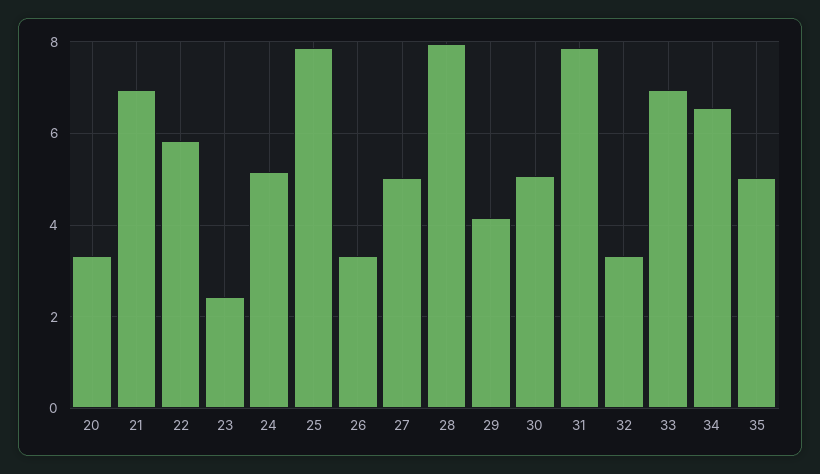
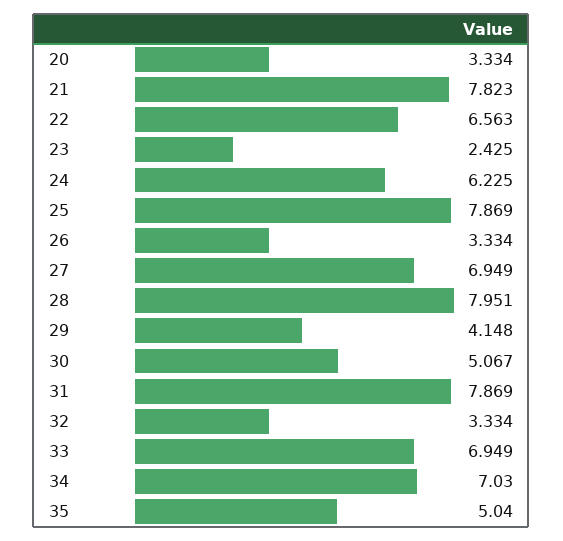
  {
    "20": 3.334,
-   "21": 7,
+   "21": 7.823,
-   "22": 5.8,
+   "22": 6.563,
    "23": 2.425,
-   "24": 5.2,
+   "24": 6.225,
    "25": 7.869,
    "26": 3.334,
-   "27": 5,
+   "27": 6.949,
    "28": 7.951,
    "29": 4.148,
    "30": 5.067,
    "31": 7.869,
    "32": 3.334,
    "33": 6.949,
-   "34": 6.6,
+   "34": 7.03,
    "35": 5.04
  }

